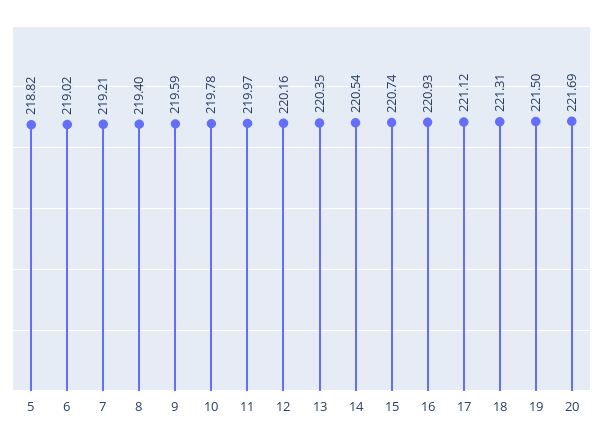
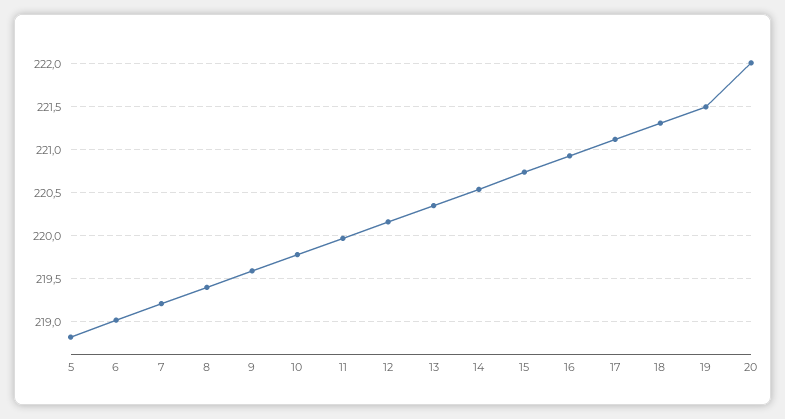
  {
    "5": 218.82,
    "6": 219.02,
    "7": 219.21,
    "8": 219.4,
    "9": 219.59,
    "10": 219.78,
    "11": 219.97,
    "12": 220.16,
    "13": 220.35,
    "14": 220.54,
    "15": 220.74,
    "16": 220.93,
    "17": 221.12,
    "18": 221.31,
    "19": 221.5,
-   "20": 221.69
+   "20": 222
  }

